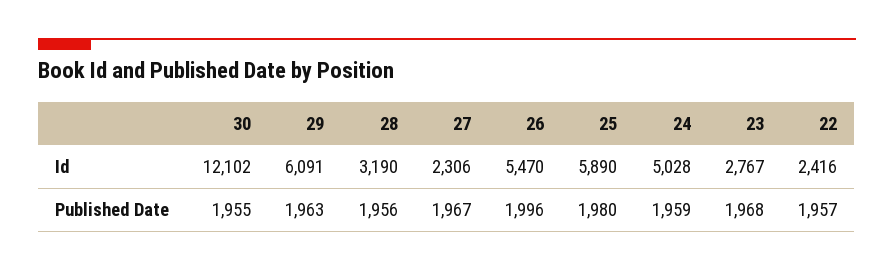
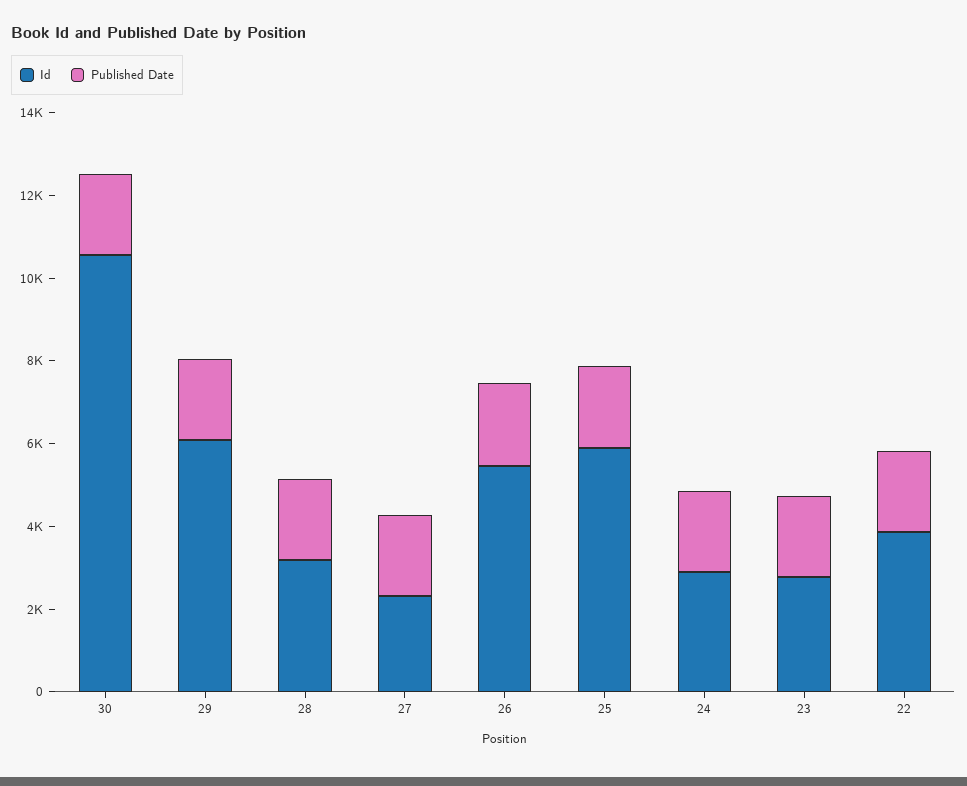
  {
    "Id": {
-     "30": 12102,
+     "30": 10500,
      "29": 6091,
      "28": 3190,
      "27": 2306,
      "26": 5470,
      "25": 5890,
-     "24": 5028,
+     "24": 3000,
      "23": 2767,
-     "22": 2416
+     "22": 4000
    },
    "Published Date": {
      "30": 1955,
      "29": 1963,
      "28": 1956,
      "27": 1967,
      "26": 1996,
      "25": 1980,
      "24": 1959,
      "23": 1968,
      "22": 1957
    }
  }

